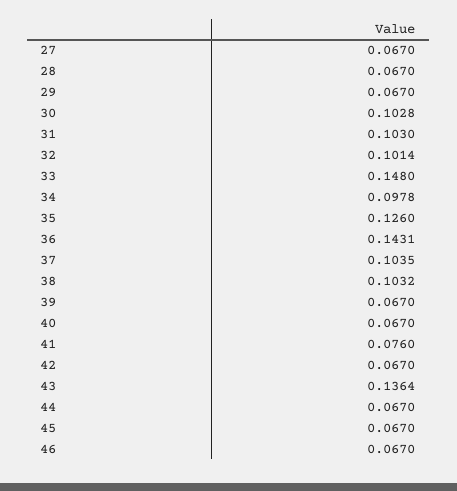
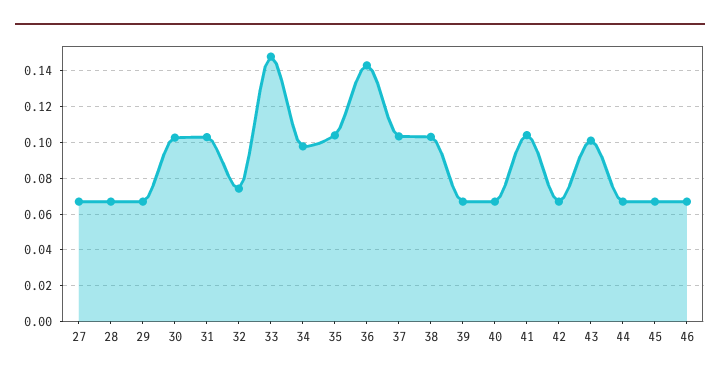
  {
    "27": 0.067,
    "28": 0.067,
    "29": 0.067,
    "30": 0.1028,
    "31": 0.103,
-   "32": 0.1014,
+   "32": 0.075,
    "33": 0.148,
    "34": 0.0978,
-   "35": 0.126,
+   "35": 0.105,
    "36": 0.1431,
    "37": 0.1035,
    "38": 0.1032,
    "39": 0.067,
    "40": 0.067,
-   "41": 0.076,
+   "41": 0.105,
    "42": 0.067,
-   "43": 0.1364,
+   "43": 0.1,
    "44": 0.067,
    "45": 0.067,
    "46": 0.067
  }

